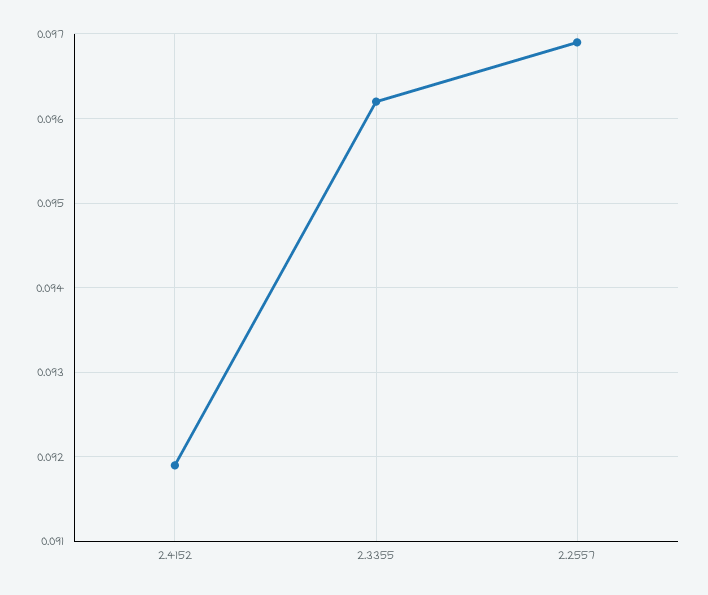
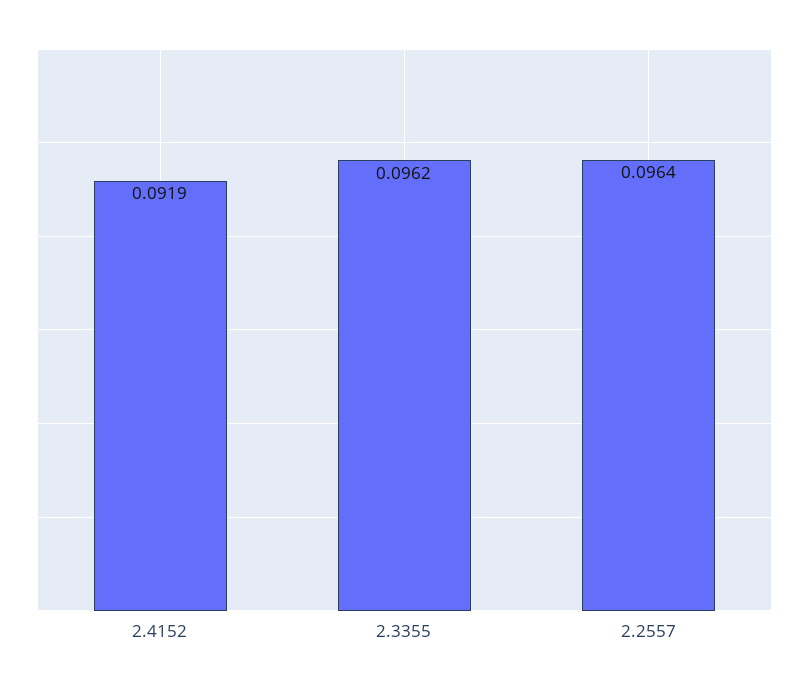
  {
    "2.4152": 0.0919,
    "2.3355": 0.0962,
-   "2.2557": 0.0969
+   "2.2557": 0.0964
  }

